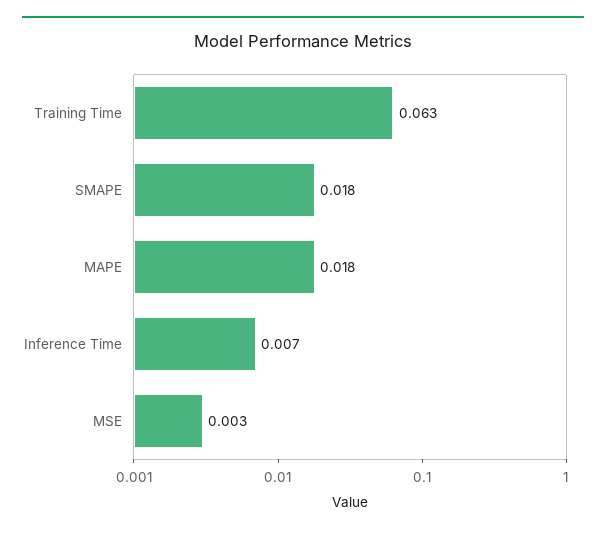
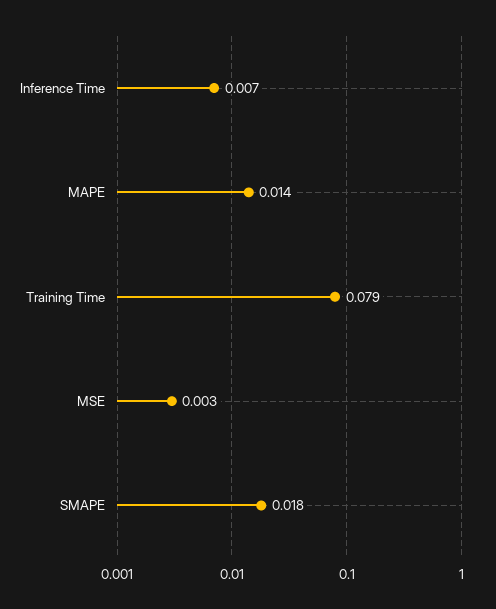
  {
-   "Training Time": 0.063,
+   "Training Time": 0.079,
    "SMAPE": 0.018,
-   "MAPE": 0.018,
+   "MAPE": 0.014,
    "Inference Time": 0.007,
    "MSE": 0.003
  }

